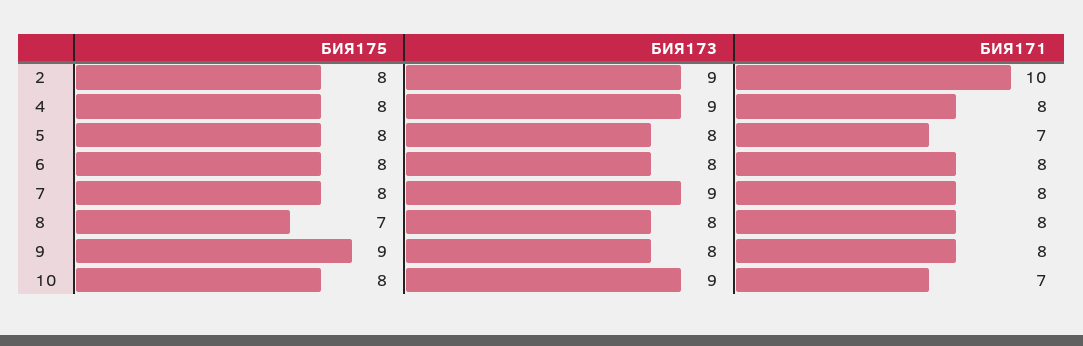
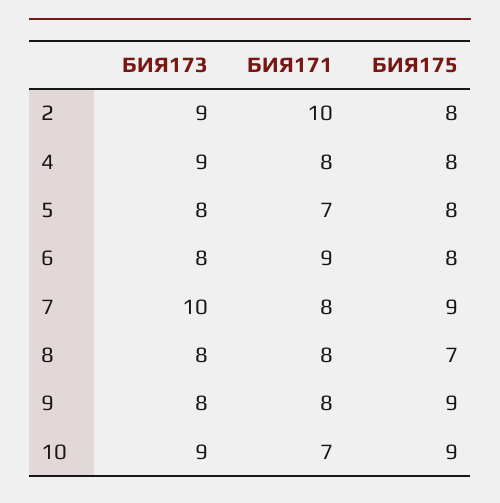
  {
    "БИЯ175": {
      "2": 8,
      "4": 8,
      "5": 8,
      "6": 8,
-     "7": 8,
+     "7": 9,
      "8": 7,
      "9": 9,
-     "10": 8
+     "10": 9
    },
    "БИЯ173": {
      "2": 9,
      "4": 9,
      "5": 8,
      "6": 8,
-     "7": 9,
+     "7": 10,
      "8": 8,
      "9": 8,
      "10": 9
    },
    "БИЯ171": {
      "2": 10,
      "4": 8,
      "5": 7,
-     "6": 8,
+     "6": 9,
      "7": 8,
      "8": 8,
      "9": 8,
      "10": 7
    }
  }

